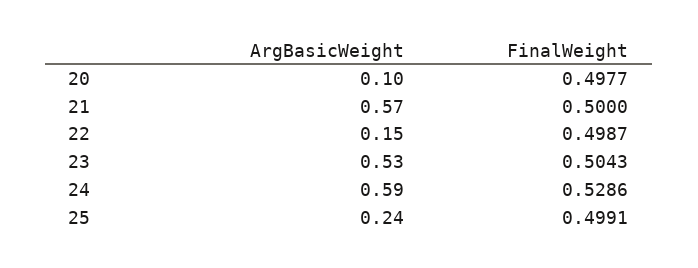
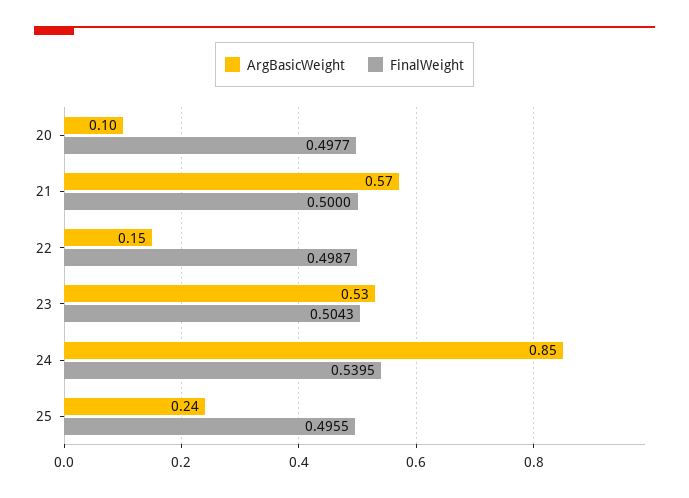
  {
    "ArgBasicWeight": {
      "20": 0.1,
      "21": 0.57,
      "22": 0.15,
      "23": 0.53,
-     "24": 0.59,
+     "24": 0.85,
      "25": 0.24
    },
    "FinalWeight": {
      "20": 0.4977,
      "21": 0.5,
      "22": 0.4987,
      "23": 0.5043,
-     "24": 0.5286,
+     "24": 0.5395,
-     "25": 0.4991
+     "25": 0.4955
    }
  }

